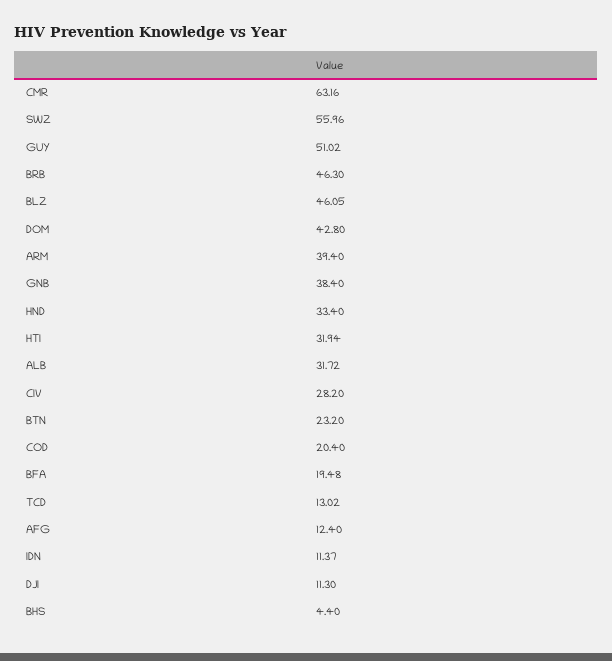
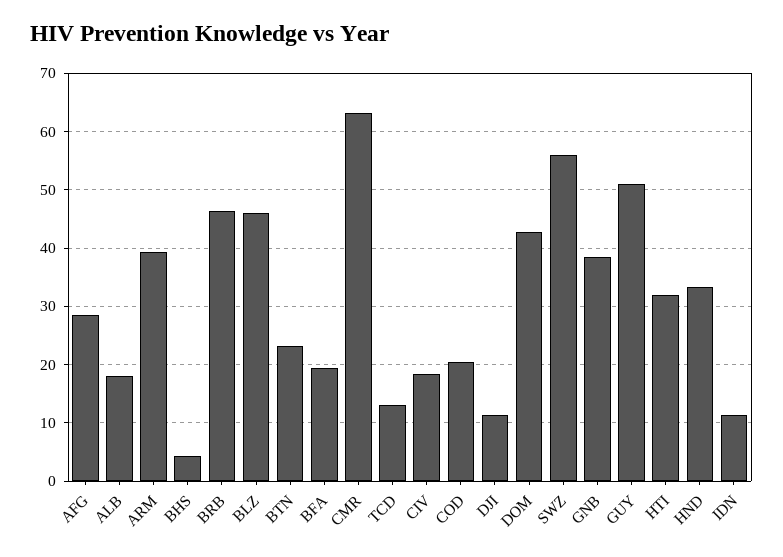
  {
    "CMR": 63.16,
    "SWZ": 55.96,
    "GUY": 51.02,
    "BRB": 46.3,
    "BLZ": 46.05,
    "DOM": 42.8,
    "ARM": 39.4,
    "GNB": 38.4,
    "HND": 33.4,
    "HTI": 31.94,
-   "ALB": 31.72,
+   "ALB": 18,
-   "CIV": 28.2,
+   "CIV": 18,
    "BTN": 23.2,
    "COD": 20.4,
    "BFA": 19.48,
    "TCD": 13.02,
-   "AFG": 12.4,
+   "AFG": 28,
    "IDN": 11.37,
    "DJI": 11.3,
    "BHS": 4.4
  }

